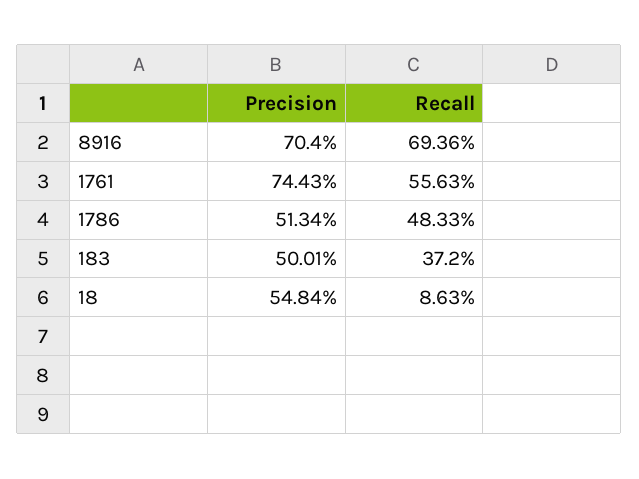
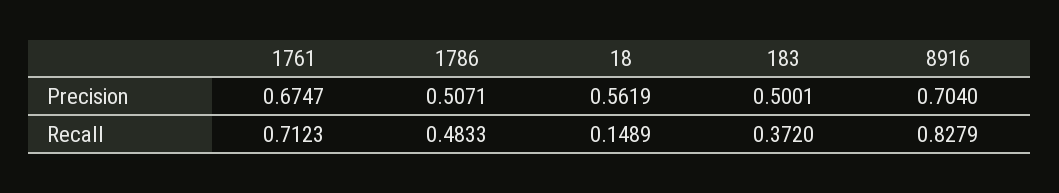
  {
    "Precision": {
      "8916": 0.704,
-     "1761": 0.7443,
+     "1761": 0.6747,
-     "1786": 0.5134,
+     "1786": 0.5071,
      "183": 0.5001,
-     "18": 0.5484
+     "18": 0.5619
    },
    "Recall": {
-     "8916": 0.6936,
+     "8916": 0.8279,
-     "1761": 0.5563,
+     "1761": 0.7123,
      "1786": 0.4833,
      "183": 0.372,
-     "18": 0.0863
+     "18": 0.1489
    }
  }

